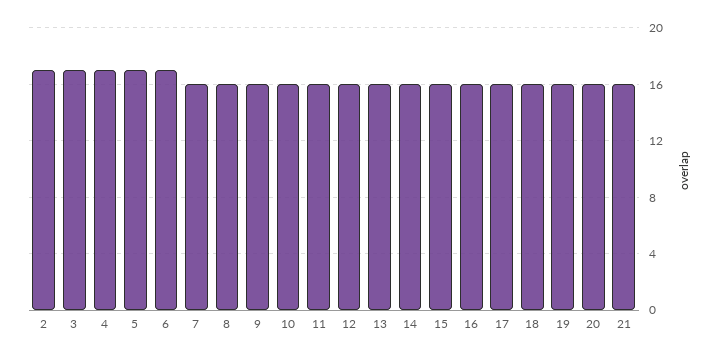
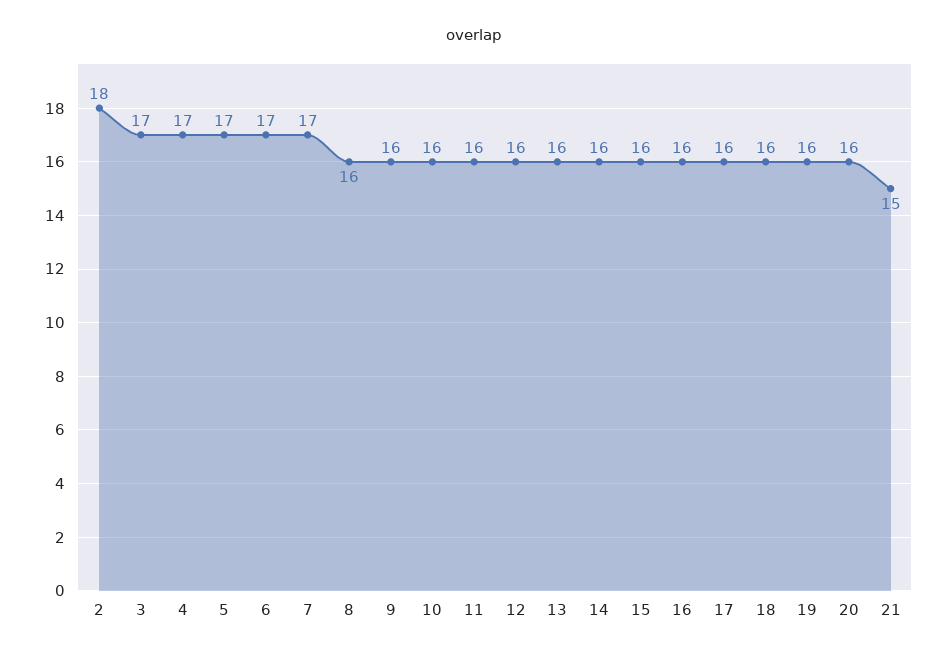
  {
-   "2": 17,
+   "2": 18,
    "3": 17,
    "4": 17,
    "5": 17,
    "6": 17,
-   "7": 16,
+   "7": 17,
    "8": 16,
    "9": 16,
    "10": 16,
    "11": 16,
    "12": 16,
    "13": 16,
    "14": 16,
    "15": 16,
    "16": 16,
    "17": 16,
    "18": 16,
    "19": 16,
    "20": 16,
-   "21": 16
+   "21": 15
  }

